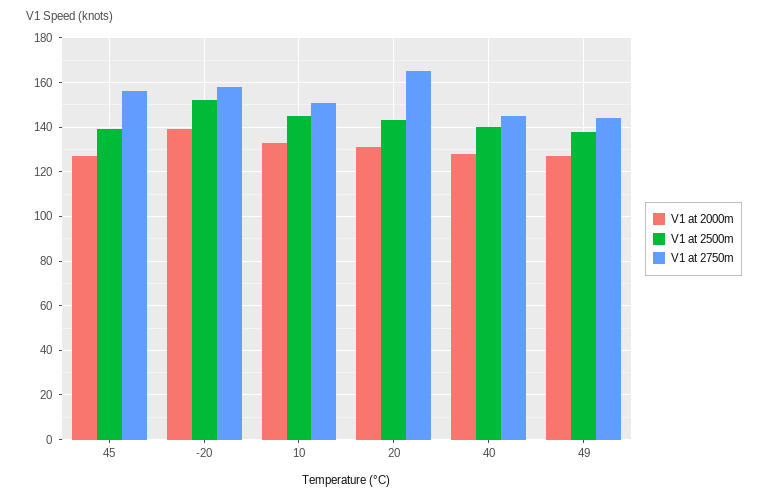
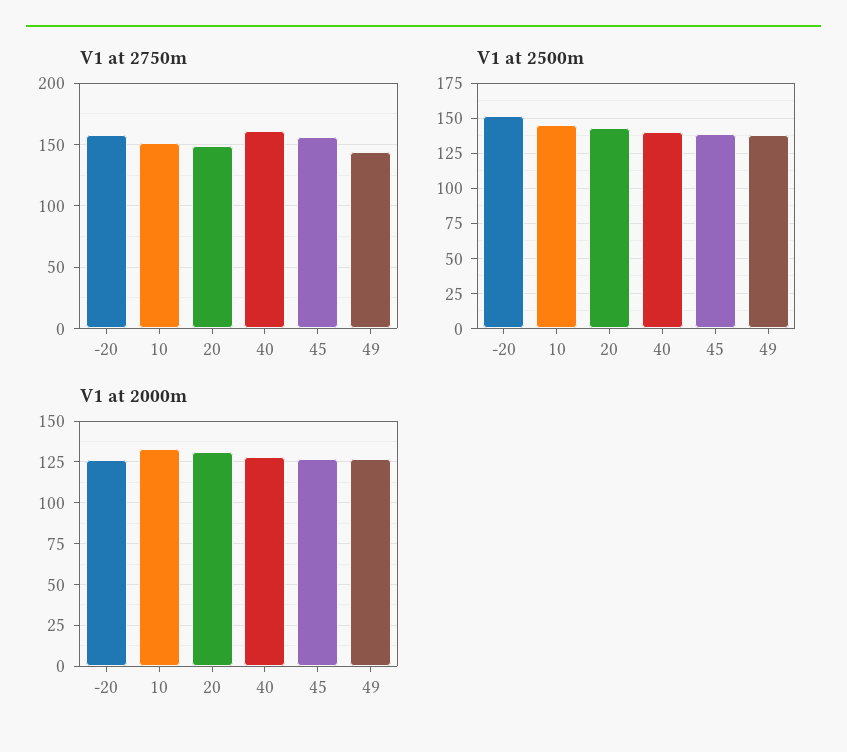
  {
    "V1 at 2000m": {
      "45": 125,
-     "-20": 140,
+     "-20": 125,
      "10": 135,
      "20": 130,
      "40": 130,
      "49": 125
    },
    "V1 at 2500m": {
      "45": 140,
      "-20": 150,
      "10": 145,
      "20": 145,
      "40": 140,
      "49": 140
    },
    "V1 at 2750m": {
      "45": 155,
      "-20": 160,
      "10": 150,
-     "20": 165,
+     "20": 150,
-     "40": 145,
+     "40": 160,
      "49": 145
    }
  }

